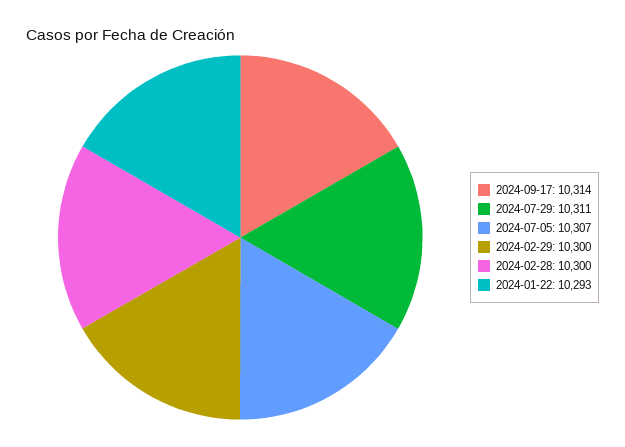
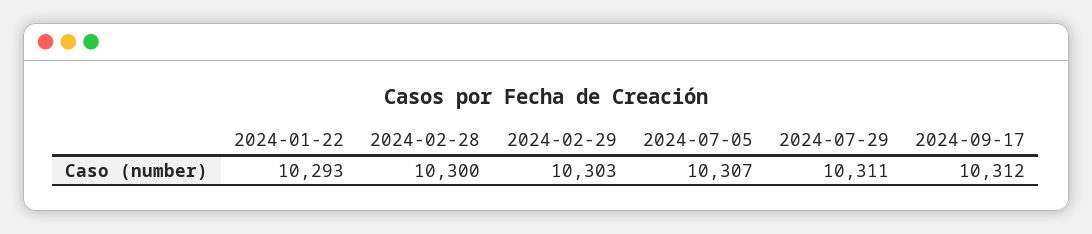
  {
-   "2024-09-17": 10314,
+   "2024-09-17": 10312,
    "2024-07-29": 10311,
    "2024-07-05": 10307,
-   "2024-02-29": 10300,
+   "2024-02-29": 10303,
    "2024-02-28": 10300,
    "2024-01-22": 10293
  }

